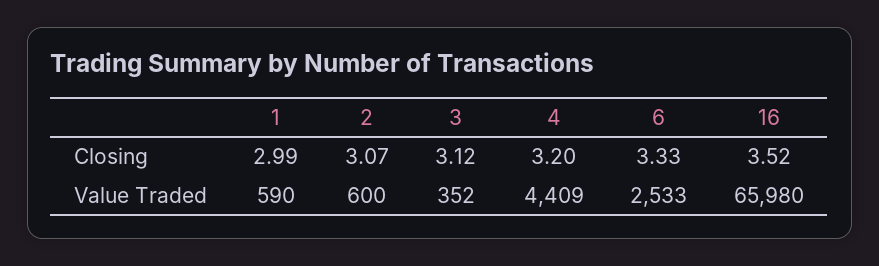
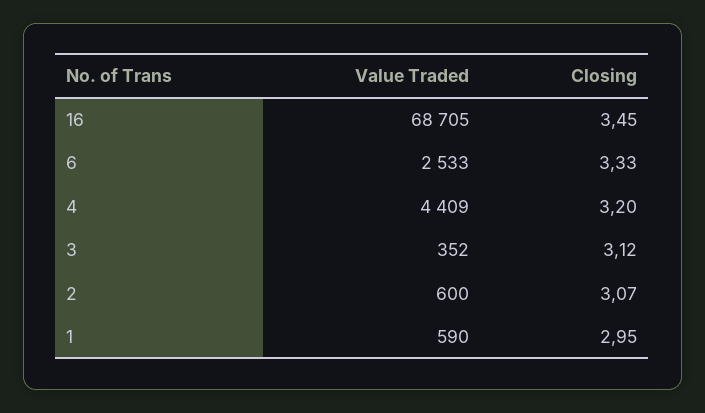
  {
    "1": {
-     "Closing": 2.99,
+     "Closing": 2.95,
      "Value Traded": 590
    },
    "2": {
      "Closing": 3.07,
      "Value Traded": 600
    },
    "3": {
      "Closing": 3.12,
      "Value Traded": 352
    },
    "4": {
      "Closing": 3.2,
      "Value Traded": 4409
    },
    "6": {
      "Closing": 3.33,
      "Value Traded": 2533
    },
    "16": {
-     "Closing": 3.52,
+     "Closing": 3.45,
-     "Value Traded": 65980
+     "Value Traded": 68705
    }
  }

